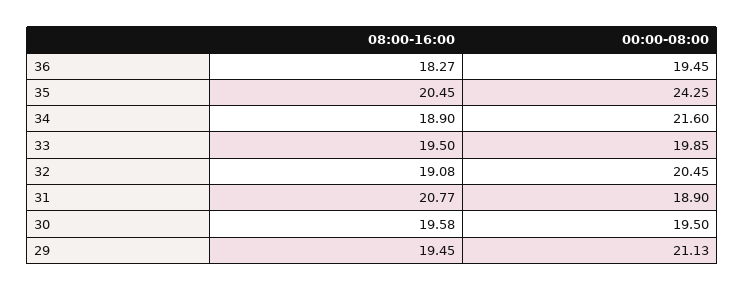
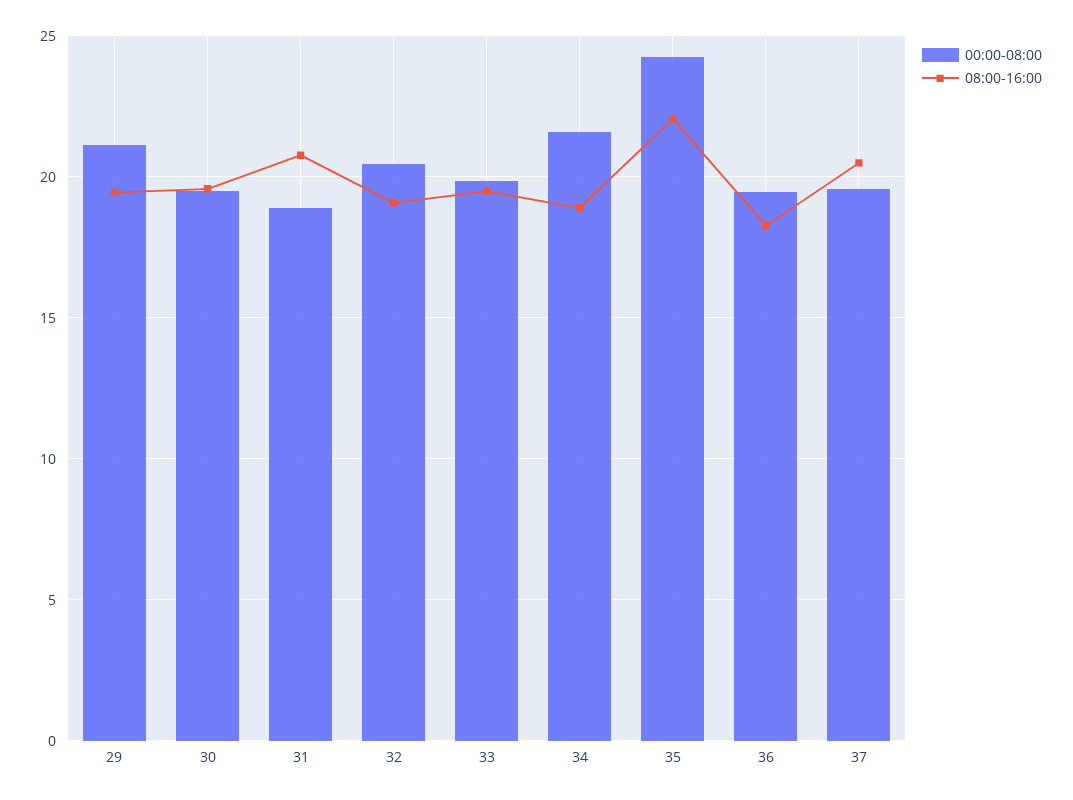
  {
    "08:00-16:00": {
      "36": 18.27,
-     "35": 20.45,
+     "35": 22,
      "34": 18.9,
      "33": 19.5,
      "32": 19.08,
      "31": 20.77,
      "30": 19.58,
-     "29": 19.45
+     "29": 19.45,
+     "37": 20.5
    },
    "00:00-08:00": {
      "36": 19.45,
      "35": 24.25,
      "34": 21.6,
      "33": 19.85,
      "32": 20.45,
      "31": 18.9,
      "30": 19.5,
-     "29": 21.13
+     "29": 21.13,
+     "37": 19.5
    }
  }

